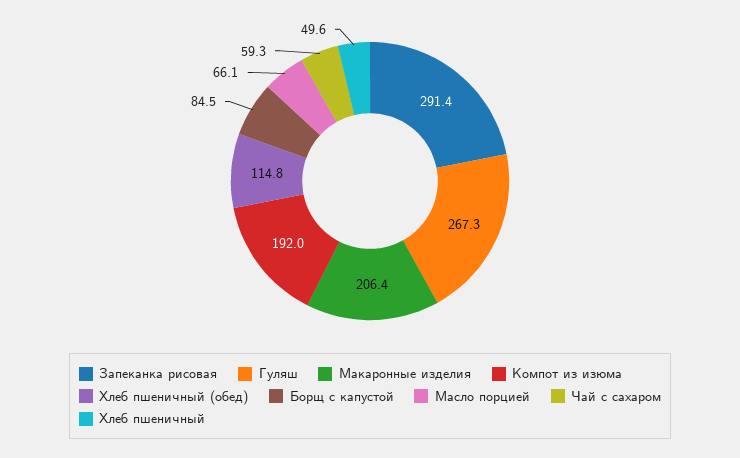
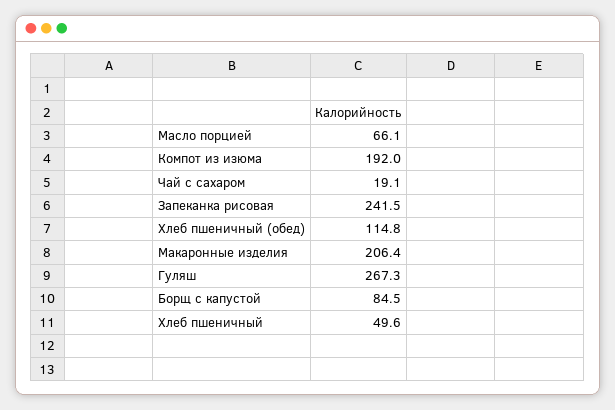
  {
-   "Запеканка рисовая": 291.4,
+   "Запеканка рисовая": 241.5,
    "Гуляш": 267.3,
    "Макаронные изделия": 206.4,
    "Компот из изюма": 192,
    "Хлеб пшеничный (обед)": 114.8,
    "Борщ с капустой": 84.5,
    "Масло порцией": 66.1,
-   "Чай с сахаром": 59.3,
+   "Чай с сахаром": 19.1,
    "Хлеб пшеничный": 49.6
  }

